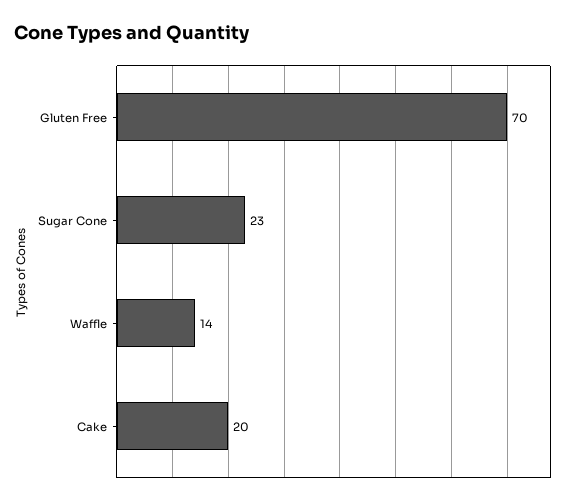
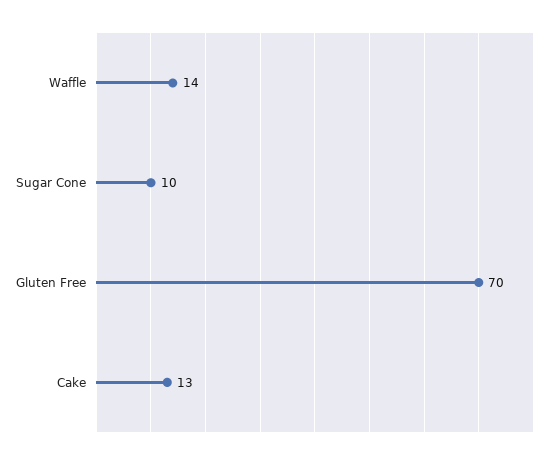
  {
    "Gluten Free": 70,
-   "Sugar Cone": 23,
+   "Sugar Cone": 10,
    "Waffle": 14,
-   "Cake": 20
+   "Cake": 13
  }

